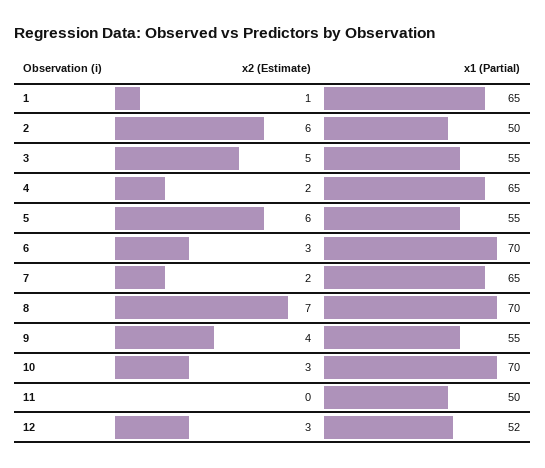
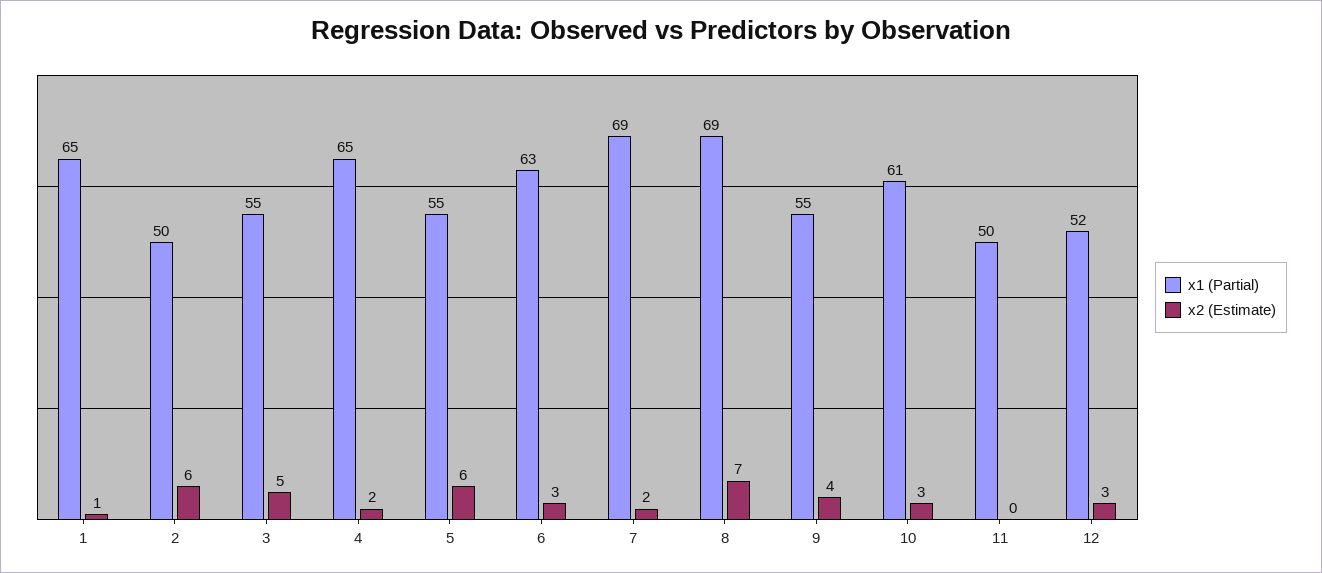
  {
    "x2 (Estimate)": {
      "1": 1,
      "2": 6,
      "3": 5,
      "4": 2,
      "5": 6,
      "6": 3,
      "7": 2,
      "8": 7,
      "9": 4,
      "10": 3,
      "11": 0,
      "12": 3
    },
    "x1 (Partial)": {
      "1": 65,
      "2": 50,
      "3": 55,
      "4": 65,
      "5": 55,
-     "6": 70,
+     "6": 63,
-     "7": 65,
+     "7": 69,
-     "8": 70,
+     "8": 69,
      "9": 55,
-     "10": 70,
+     "10": 61,
      "11": 50,
      "12": 52
    }
  }

